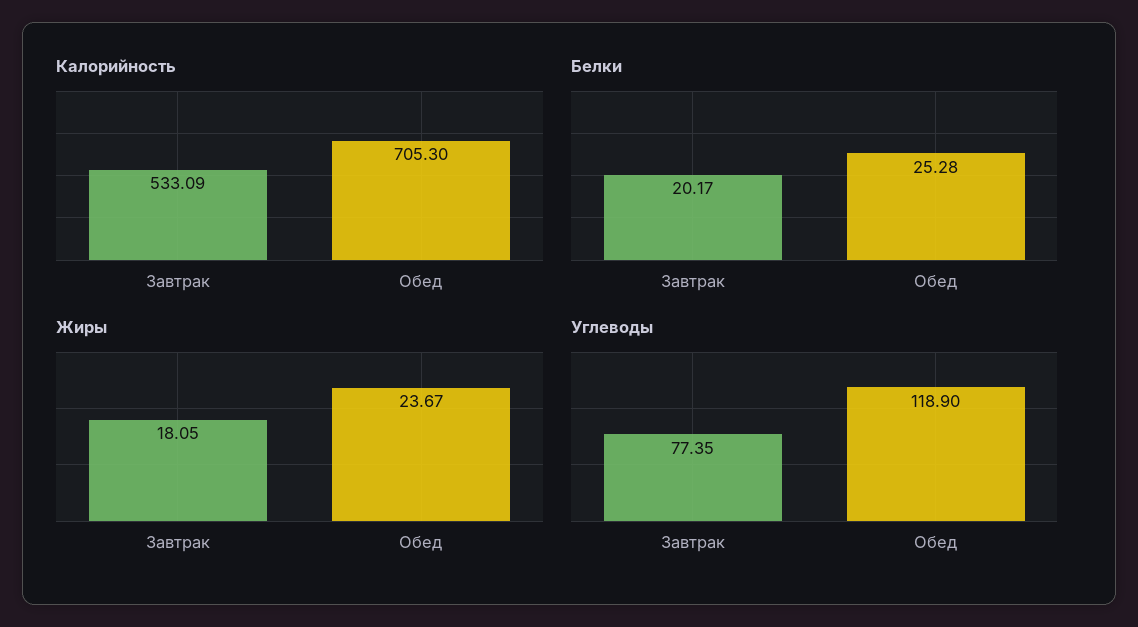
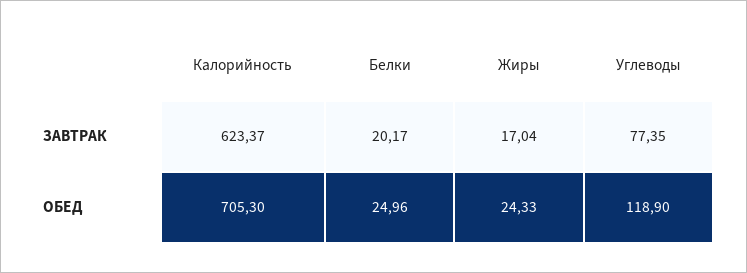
  {
    "Калорийность": {
-     "Завтрак": 533.09,
+     "Завтрак": 623.37,
      "Обед": 705.3
    },
    "Белки": {
      "Завтрак": 20.17,
-     "Обед": 25.28
+     "Обед": 24.96
    },
    "Жиры": {
-     "Завтрак": 18.05,
+     "Завтрак": 17.04,
-     "Обед": 23.67
+     "Обед": 24.33
    },
    "Углеводы": {
      "Завтрак": 77.35,
      "Обед": 118.9
    }
  }

